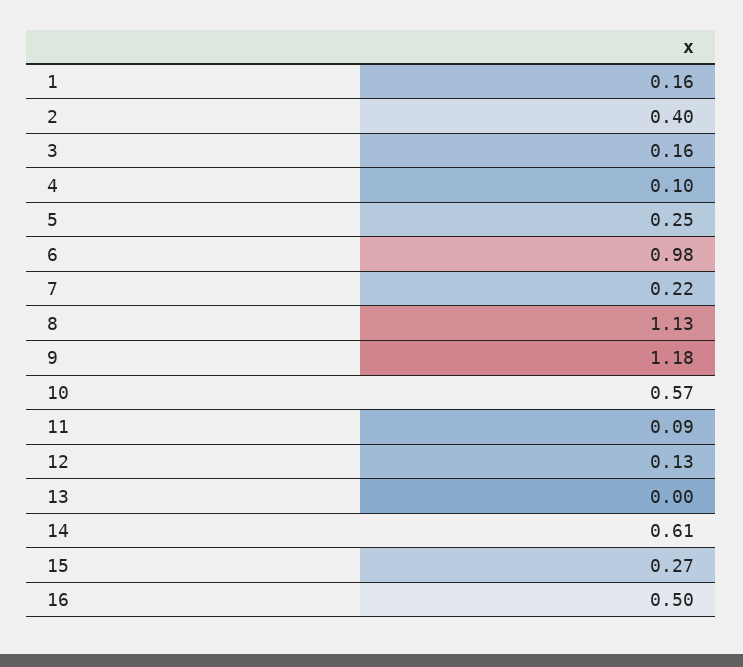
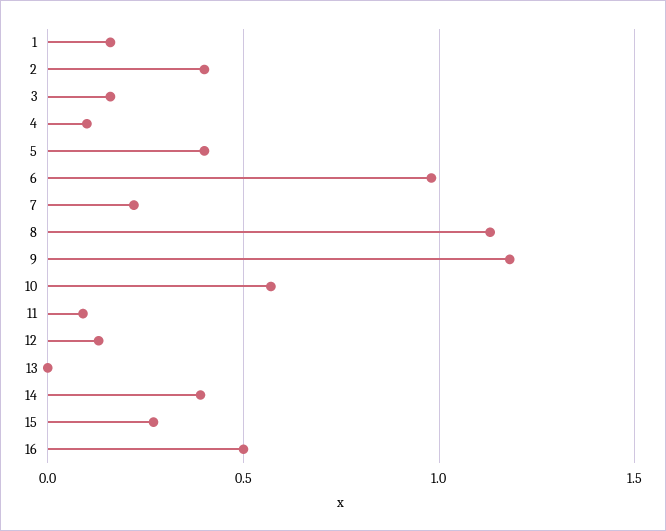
  {
    "1": 0.16,
    "2": 0.4,
    "3": 0.16,
    "4": 0.1,
-   "5": 0.25,
+   "5": 0.4,
    "6": 0.98,
    "7": 0.22,
    "8": 1.13,
    "9": 1.18,
    "10": 0.57,
    "11": 0.09,
    "12": 0.13,
    "13": 0,
-   "14": 0.61,
+   "14": 0.4,
    "15": 0.27,
    "16": 0.5
  }

